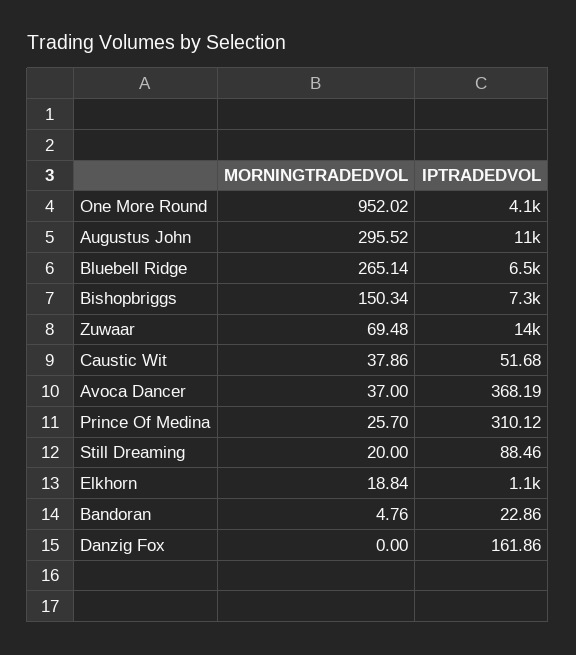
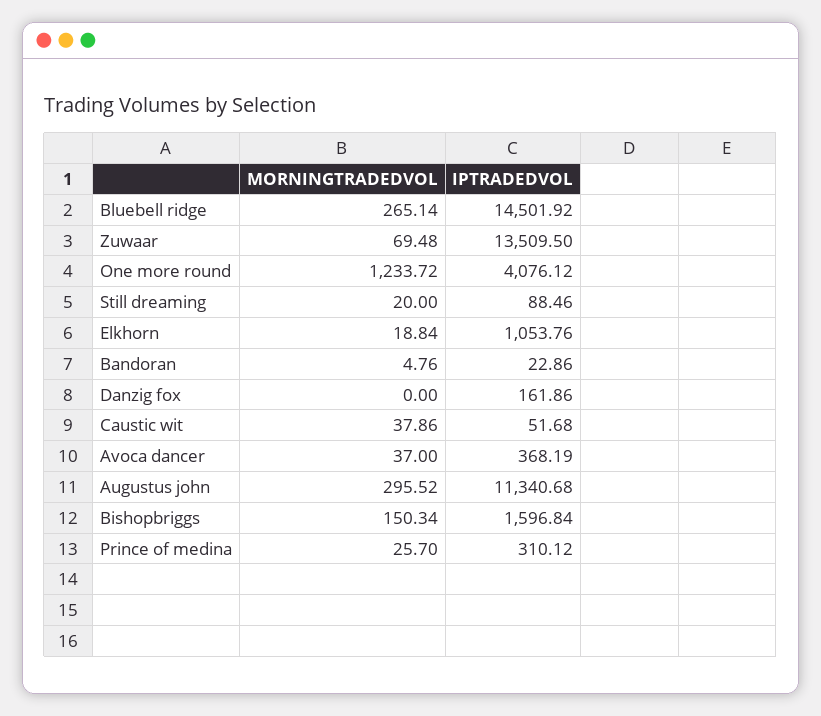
  {
    "MORNINGTRADEDVOL": {
-     "One More Round": 952.02,
+     "One More Round": 1233.72,
      "Augustus John": 295.52,
      "Bluebell Ridge": 265.14,
      "Bishopbriggs": 150.34,
      "Zuwaar": 69.48,
      "Caustic Wit": 37.86,
      "Avoca Dancer": 37,
      "Prince Of Medina": 25.7,
      "Still Dreaming": 20,
      "Elkhorn": 18.84,
      "Bandoran": 4.76,
      "Danzig Fox": 0
    },
    "IPTRADEDVOL": {
      "One More Round": 4076.12,
      "Augustus John": 11340.68,
-     "Bluebell Ridge": 6500,
+     "Bluebell Ridge": 14501.92,
-     "Bishopbriggs": 7300,
+     "Bishopbriggs": 1596.84,
      "Zuwaar": 13509.5,
      "Caustic Wit": 51.68,
      "Avoca Dancer": 368.19,
      "Prince Of Medina": 310.12,
      "Still Dreaming": 88.46,
      "Elkhorn": 1053.76,
      "Bandoran": 22.86,
      "Danzig Fox": 161.86
    }
  }

